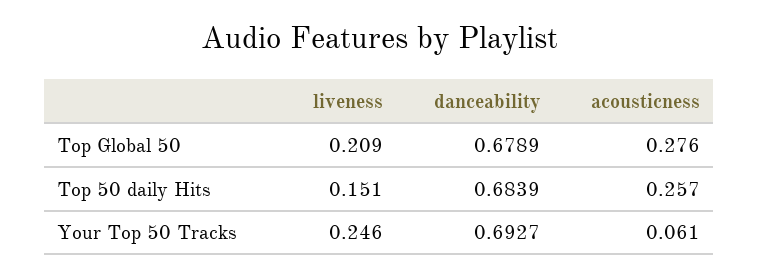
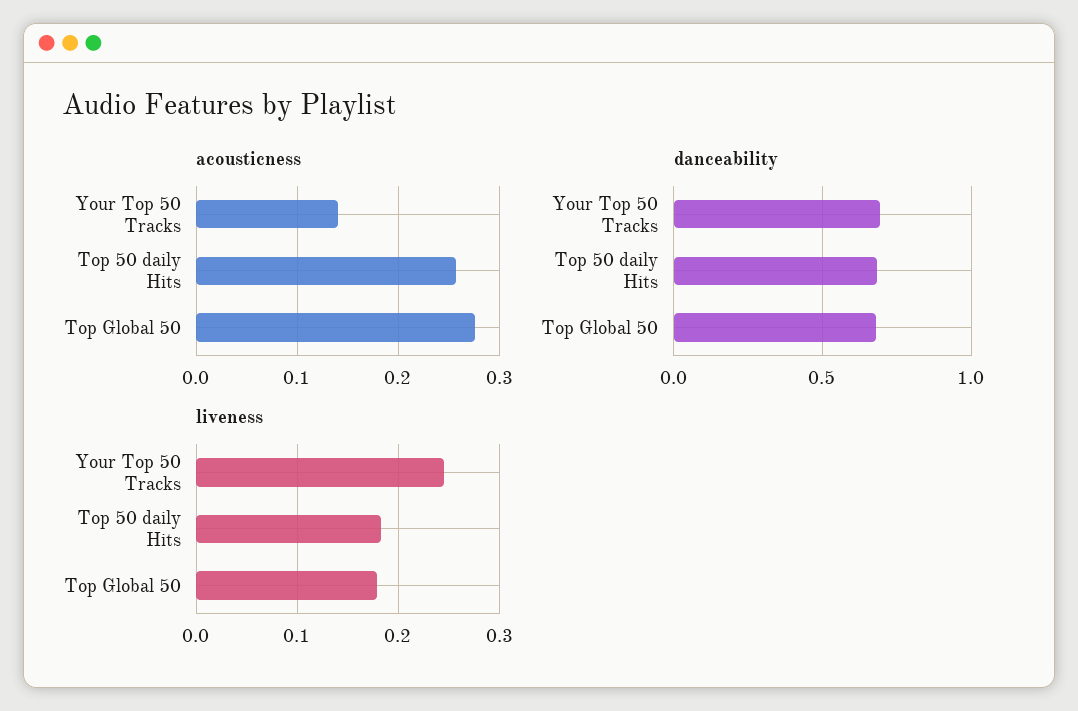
  {
    "liveness": {
-     "Top Global 50": 0.209,
+     "Top Global 50": 0.18,
-     "Top 50 daily Hits": 0.151,
+     "Top 50 daily Hits": 0.18,
      "Your Top 50 Tracks": 0.246
    },
    "danceability": {
      "Top Global 50": 0.6789,
      "Top 50 daily Hits": 0.6839,
      "Your Top 50 Tracks": 0.6927
    },
    "acousticness": {
      "Top Global 50": 0.276,
      "Top 50 daily Hits": 0.257,
-     "Your Top 50 Tracks": 0.061
+     "Your Top 50 Tracks": 0.14
    }
  }

